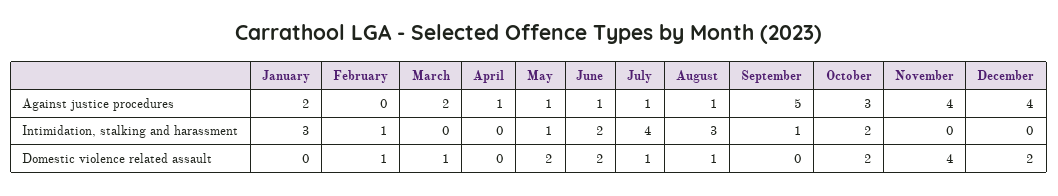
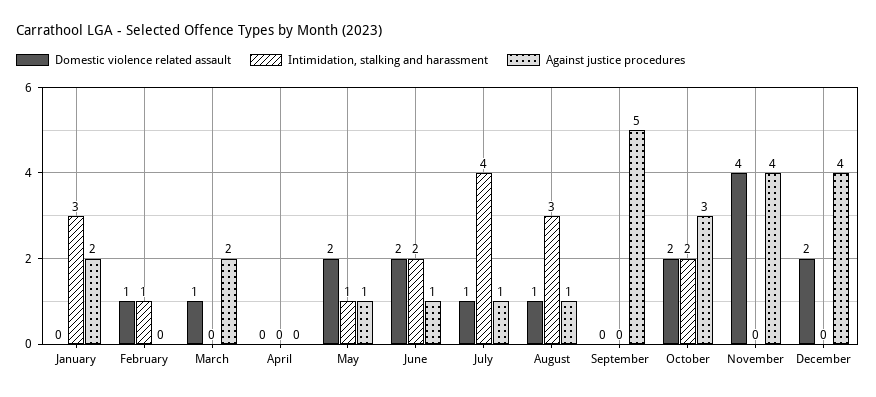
  {
    "Against justice procedures": {
      "January": 2,
      "February": 0,
      "March": 2,
-     "April": 1,
+     "April": 0,
      "May": 1,
      "June": 1,
      "July": 1,
      "August": 1,
      "September": 5,
      "October": 3,
      "November": 4,
      "December": 4
    },
    "Intimidation, stalking and harassment": {
      "January": 3,
      "February": 1,
      "March": 0,
      "April": 0,
      "May": 1,
      "June": 2,
      "July": 4,
      "August": 3,
-     "September": 1,
+     "September": 0,
      "October": 2,
      "November": 0,
      "December": 0
    },
    "Domestic violence related assault": {
      "January": 0,
      "February": 1,
      "March": 1,
      "April": 0,
      "May": 2,
      "June": 2,
      "July": 1,
      "August": 1,
      "September": 0,
      "October": 2,
      "November": 4,
      "December": 2
    }
  }

